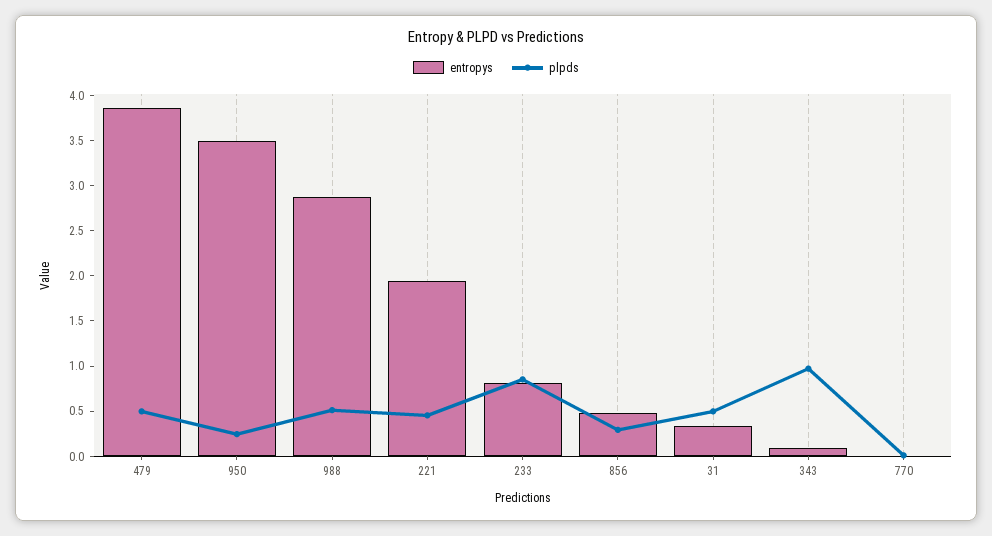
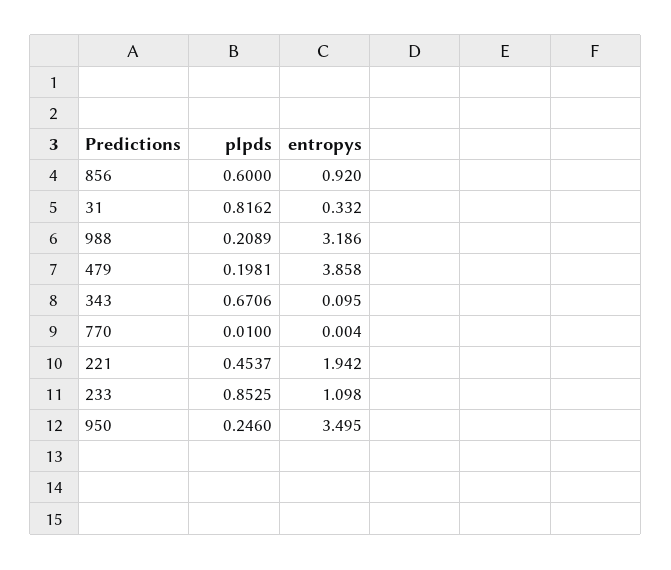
  {
    "entropys": {
      "479": 3.858,
      "950": 3.495,
-     "988": 2.9,
+     "988": 3.186,
      "221": 1.942,
-     "233": 0.8,
+     "233": 1.098,
-     "856": 0.5,
+     "856": 0.92,
      "31": 0.332,
      "343": 0.095,
      "770": 0.004
    },
    "plpds": {
-     "479": 0.5,
+     "479": 0.1981,
      "950": 0.246,
-     "988": 0.5,
+     "988": 0.2089,
      "221": 0.4537,
      "233": 0.8525,
-     "856": 0.3,
+     "856": 0.6,
-     "31": 0.5,
+     "31": 0.8162,
-     "343": 1,
+     "343": 0.6706,
      "770": 0.01
    }
  }

